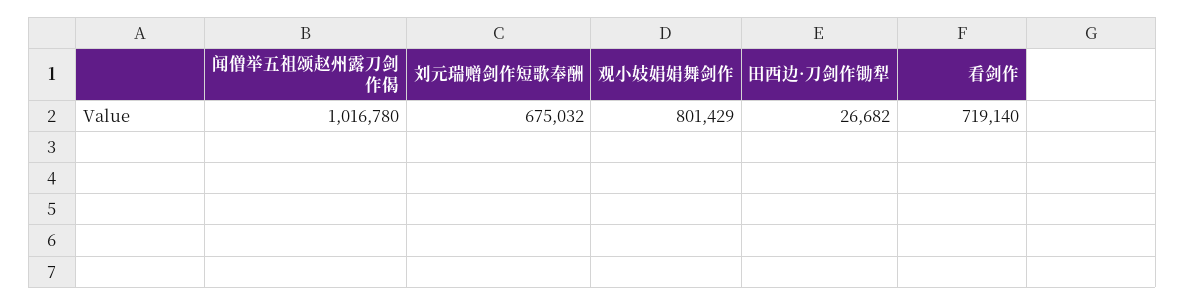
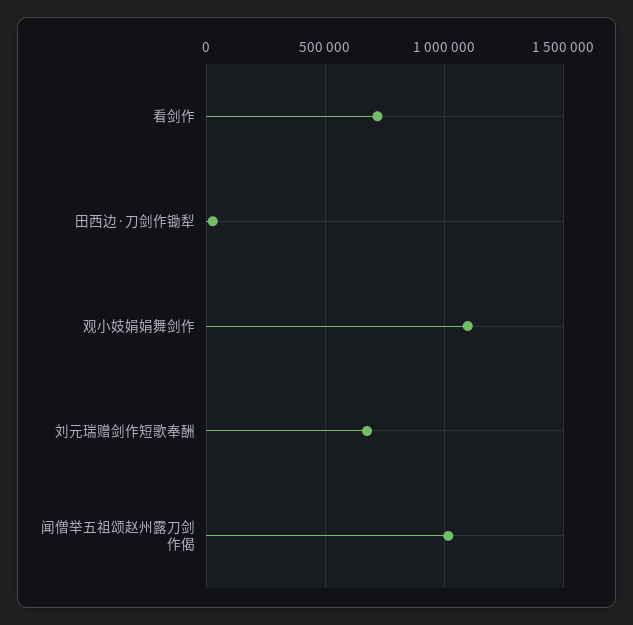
  {
    "闻僧举五祖颂赵州露刀剑作偈": 1016780,
    "刘元瑞赠剑作短歌奉酬": 675032,
-   "观小妓娟娟舞剑作": 801429,
+   "观小妓娟娟舞剑作": 1100000,
    "田西边·刀剑作锄犁": 26682,
    "看剑作": 719140
  }

